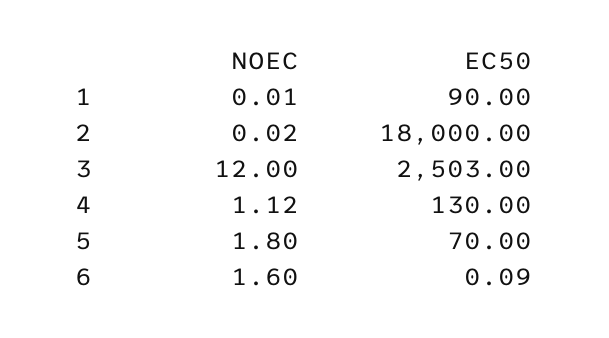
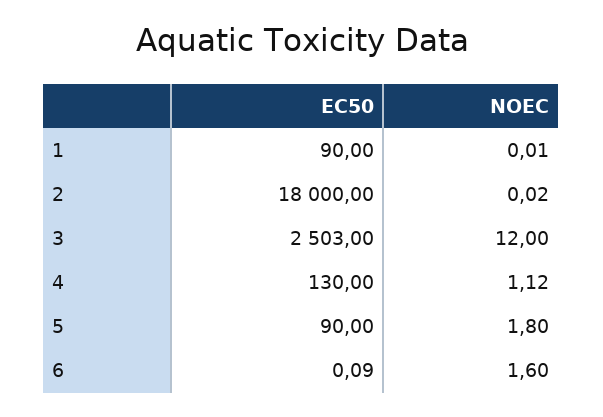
  {
    "NOEC": {
      "1": 0.01,
      "2": 0.02,
      "3": 12,
      "4": 1.12,
      "5": 1.8,
      "6": 1.6
    },
    "EC50": {
      "1": 90,
      "2": 18000,
      "3": 2503,
      "4": 130,
-     "5": 70,
+     "5": 90,
      "6": 0.09
    }
  }

